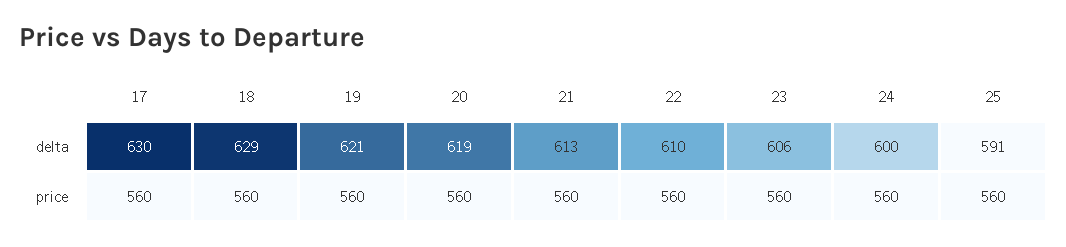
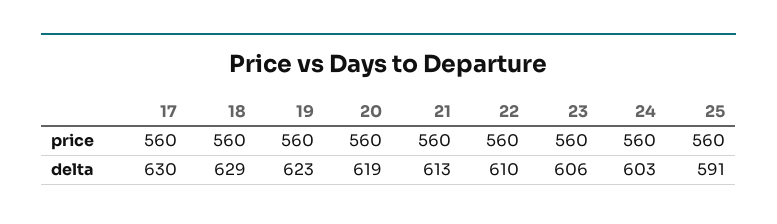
  {
    "17": {
      "delta": 630,
      "price": 560
    },
    "18": {
      "delta": 629,
      "price": 560
    },
    "19": {
-     "delta": 621,
+     "delta": 623,
      "price": 560
    },
    "20": {
      "delta": 619,
      "price": 560
    },
    "21": {
      "delta": 613,
      "price": 560
    },
    "22": {
      "delta": 610,
      "price": 560
    },
    "23": {
      "delta": 606,
      "price": 560
    },
    "24": {
-     "delta": 600,
+     "delta": 603,
      "price": 560
    },
    "25": {
      "delta": 591,
      "price": 560
    }
  }

